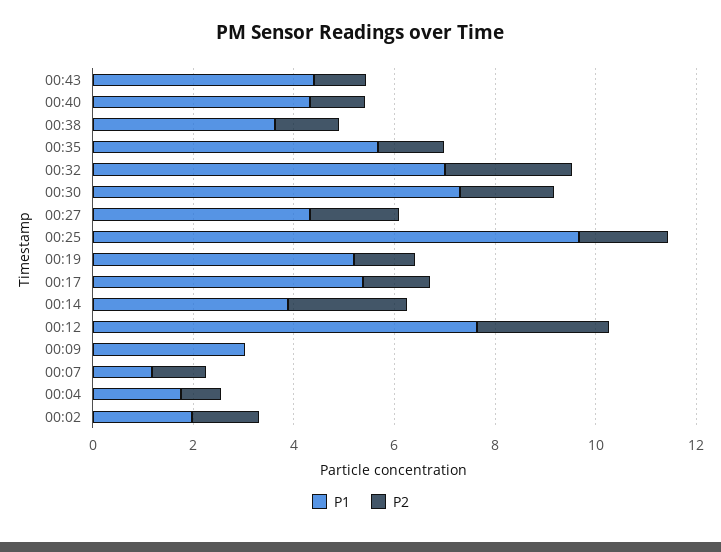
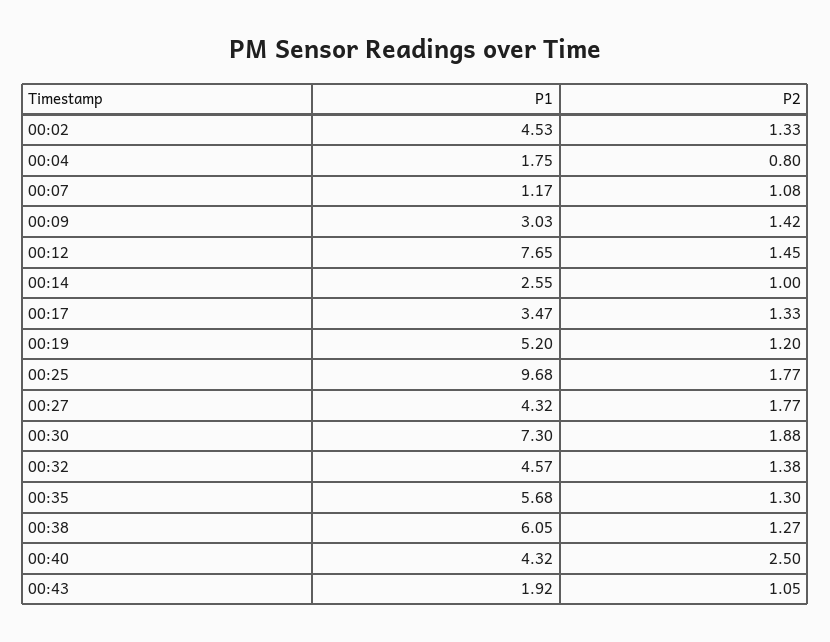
  {
    "P1": {
-     "00:43": 4.5,
+     "00:43": 1.92,
      "00:40": 4.32,
-     "00:38": 3.5,
+     "00:38": 6.05,
      "00:35": 5.68,
-     "00:32": 7,
+     "00:32": 4.57,
      "00:30": 7.3,
      "00:27": 4.32,
      "00:25": 9.68,
      "00:19": 5.2,
-     "00:17": 5.5,
+     "00:17": 3.47,
-     "00:14": 4,
+     "00:14": 2.55,
      "00:12": 7.65,
      "00:09": 3.03,
      "00:07": 1.17,
      "00:04": 1.75,
-     "00:02": 2
+     "00:02": 4.53
    },
    "P2": {
      "00:43": 1.05,
-     "00:40": 1,
+     "00:40": 2.5,
      "00:38": 1.27,
      "00:35": 1.3,
-     "00:32": 2.5,
+     "00:32": 1.38,
      "00:30": 1.88,
      "00:27": 1.77,
      "00:25": 1.77,
      "00:19": 1.2,
      "00:17": 1.33,
-     "00:14": 2.5,
+     "00:14": 1,
-     "00:12": 2.5,
+     "00:12": 1.45,
-     "00:09": 0,
+     "00:09": 1.42,
      "00:07": 1.08,
      "00:04": 0.8,
      "00:02": 1.33
    }
  }

